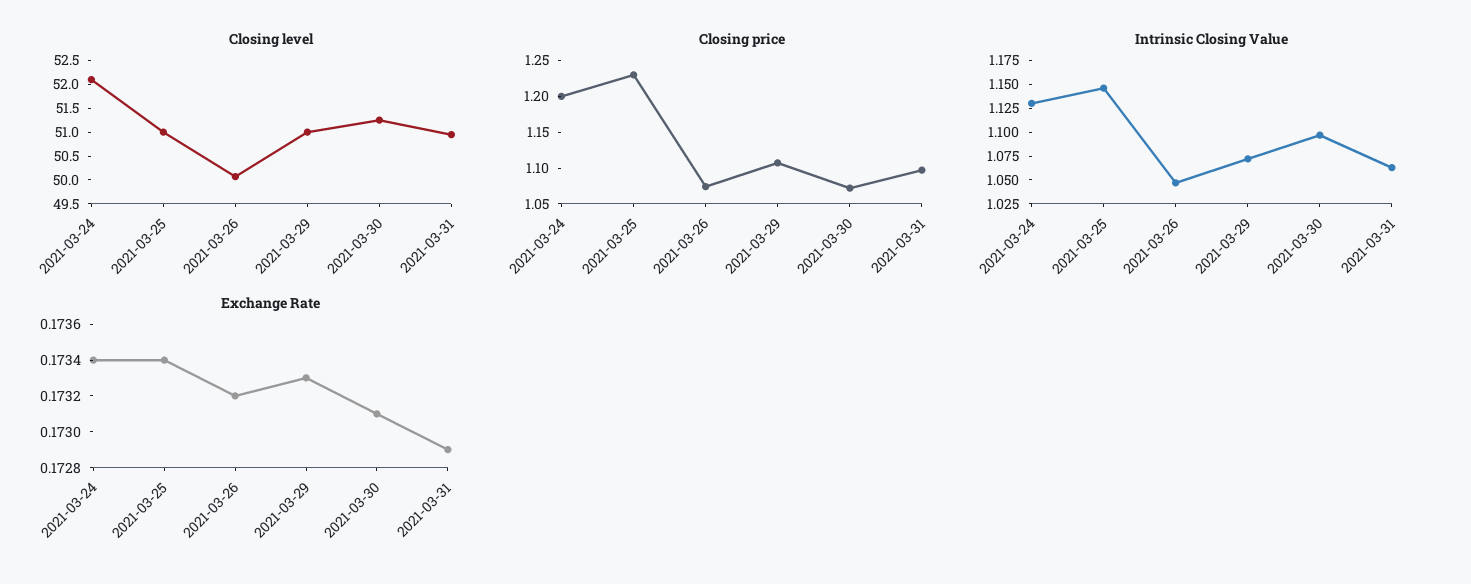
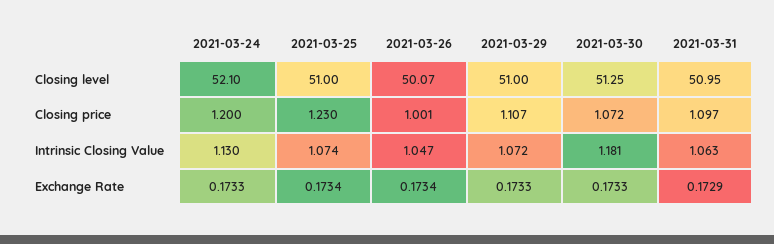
  {
    "Closing level": {
      "2021-03-24": 52.1,
      "2021-03-25": 51,
      "2021-03-26": 50.07,
      "2021-03-29": 51,
      "2021-03-30": 51.25,
      "2021-03-31": 50.95
    },
    "Closing price": {
      "2021-03-24": 1.2,
      "2021-03-25": 1.23,
-     "2021-03-26": 1.075,
+     "2021-03-26": 1.001,
      "2021-03-29": 1.107,
      "2021-03-30": 1.072,
      "2021-03-31": 1.097
    },
    "Intrinsic Closing Value": {
      "2021-03-24": 1.13,
-     "2021-03-25": 1.15,
+     "2021-03-25": 1.074,
      "2021-03-26": 1.047,
      "2021-03-29": 1.072,
-     "2021-03-30": 1.1,
+     "2021-03-30": 1.181,
      "2021-03-31": 1.063
    },
    "Exchange Rate": {
-     "2021-03-24": 0.1734,
+     "2021-03-24": 0.1733,
      "2021-03-25": 0.1734,
-     "2021-03-26": 0.1732,
+     "2021-03-26": 0.1734,
      "2021-03-29": 0.1733,
-     "2021-03-30": 0.1731,
+     "2021-03-30": 0.1733,
      "2021-03-31": 0.1729
    }
  }

